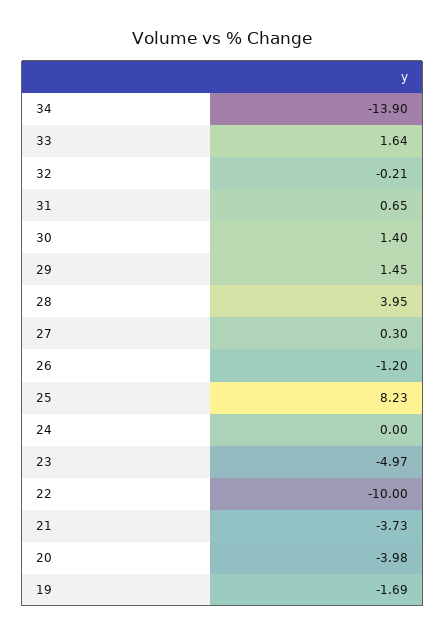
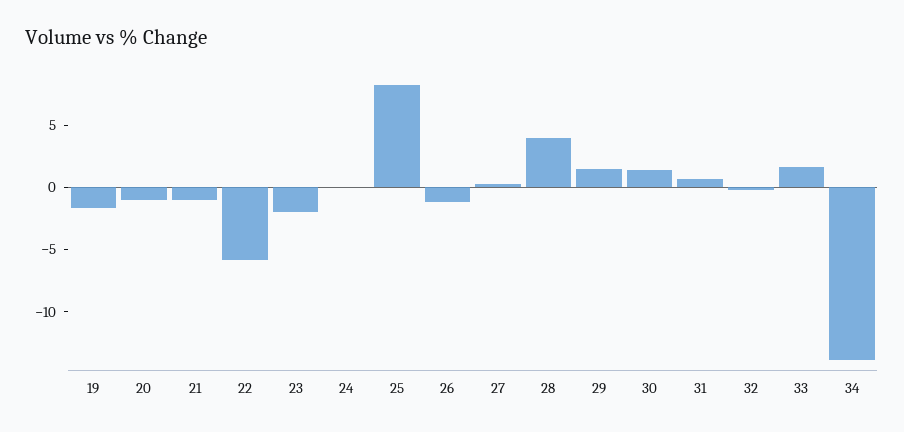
  {
    "34": -13.9,
    "33": 1.64,
    "32": -0.21,
    "31": 0.65,
    "30": 1.4,
    "29": 1.45,
    "28": 3.95,
    "27": 0.3,
    "26": -1.2,
    "25": 8.23,
    "24": 0,
-   "23": -4.97,
+   "23": -2,
-   "22": -10,
+   "22": -6,
-   "21": -3.73,
+   "21": -1,
-   "20": -3.98,
+   "20": -1,
    "19": -1.69
  }

